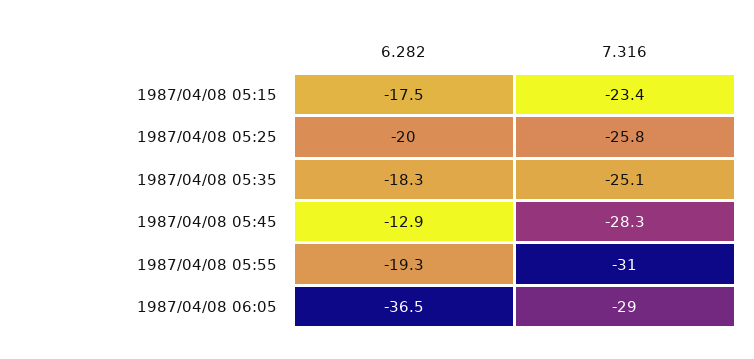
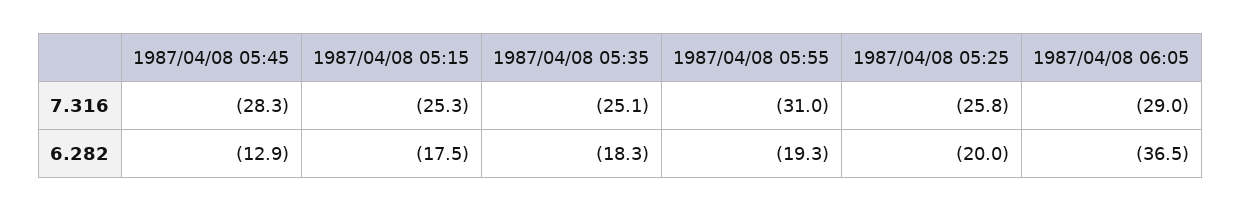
  {
    "6.282": {
      "1987/04/08 05:15": -17.5,
      "1987/04/08 05:25": -20,
      "1987/04/08 05:35": -18.3,
      "1987/04/08 05:45": -12.9,
      "1987/04/08 05:55": -19.3,
      "1987/04/08 06:05": -36.5
    },
    "7.316": {
-     "1987/04/08 05:15": -23.4,
+     "1987/04/08 05:15": -25.3,
      "1987/04/08 05:25": -25.8,
      "1987/04/08 05:35": -25.1,
      "1987/04/08 05:45": -28.3,
      "1987/04/08 05:55": -31,
      "1987/04/08 06:05": -29
    }
  }

